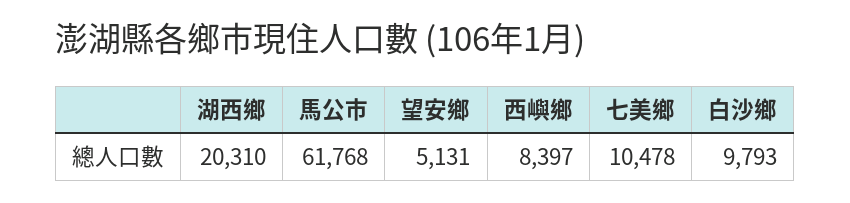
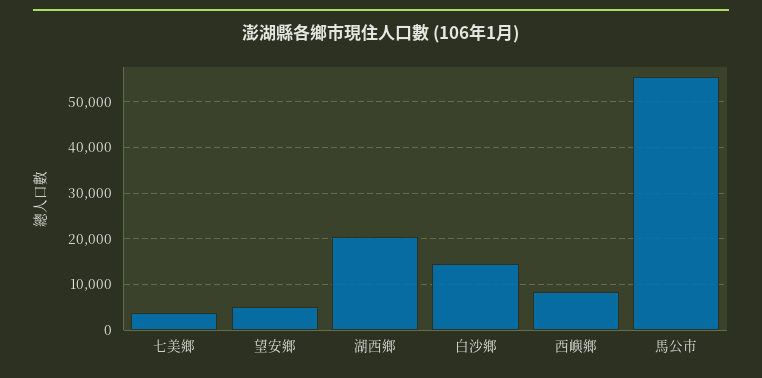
  {
    "湖西鄉": 20310,
-   "馬公市": 61768,
+   "馬公市": 56000,
    "望安鄉": 5131,
    "西嶼鄉": 8397,
-   "七美鄉": 10478,
+   "七美鄉": 4000,
-   "白沙鄉": 9793
+   "白沙鄉": 14000
  }

